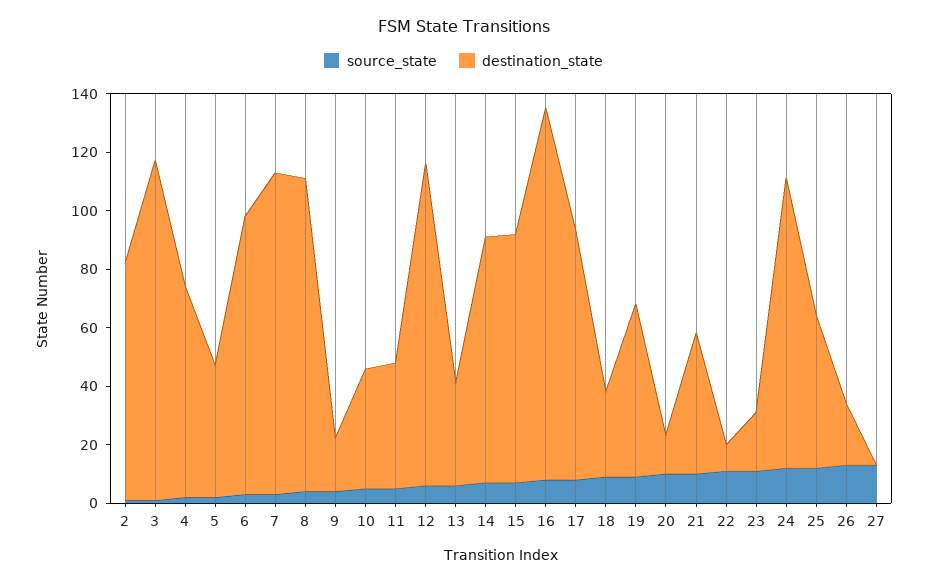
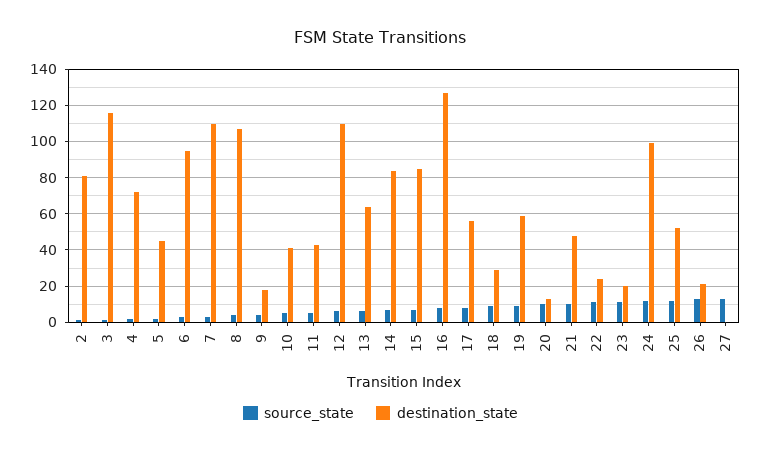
  {
    "source_state": {
      "2": 0,
      "3": 0,
      "4": 0,
      "5": 0,
      "6": 5,
      "7": 5,
      "8": 5,
      "9": 5,
      "10": 5,
      "11": 5,
      "12": 5,
      "13": 5,
      "14": 5,
      "15": 5,
      "16": 10,
      "17": 10,
      "18": 10,
      "19": 10,
      "20": 10,
      "21": 10,
      "22": 10,
      "23": 10,
      "24": 10,
      "25": 10,
      "26": 15,
      "27": 15
    },
    "destination_state": {
      "2": 80,
      "3": 115,
      "4": 70,
      "5": 45,
      "6": 95,
      "7": 110,
      "8": 105,
      "9": 20,
      "10": 40,
      "11": 45,
      "12": 110,
-     "13": 35,
+     "13": 65,
      "14": 85,
      "15": 85,
      "16": 125,
-     "17": 85,
+     "17": 55,
      "18": 30,
      "19": 60,
      "20": 15,
      "21": 50,
-     "22": 10,
+     "22": 25,
      "23": 20,
      "24": 100,
      "25": 50,
      "26": 20,
      "27": 0
    }
  }

